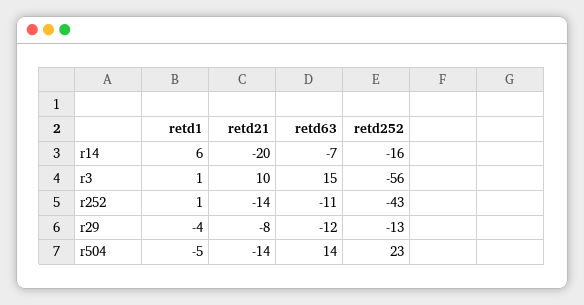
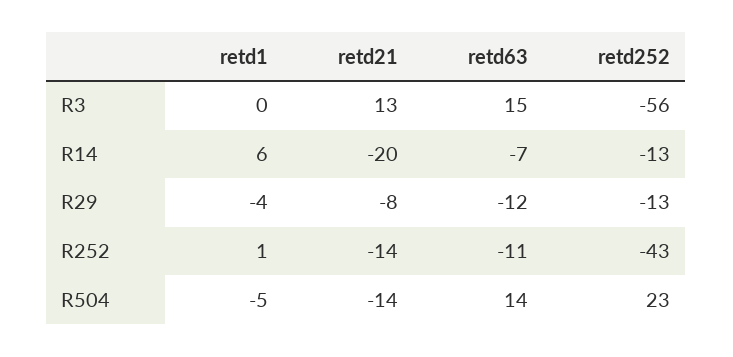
  {
    "retd1": {
      "r14": 6,
-     "r3": 1,
+     "r3": 0,
      "r252": 1,
      "r29": -4,
      "r504": -5
    },
    "retd21": {
      "r14": -20,
-     "r3": 10,
+     "r3": 13,
      "r252": -14,
      "r29": -8,
      "r504": -14
    },
    "retd63": {
      "r14": -7,
      "r3": 15,
      "r252": -11,
      "r29": -12,
      "r504": 14
    },
    "retd252": {
-     "r14": -16,
+     "r14": -13,
      "r3": -56,
      "r252": -43,
      "r29": -13,
      "r504": 23
    }
  }

